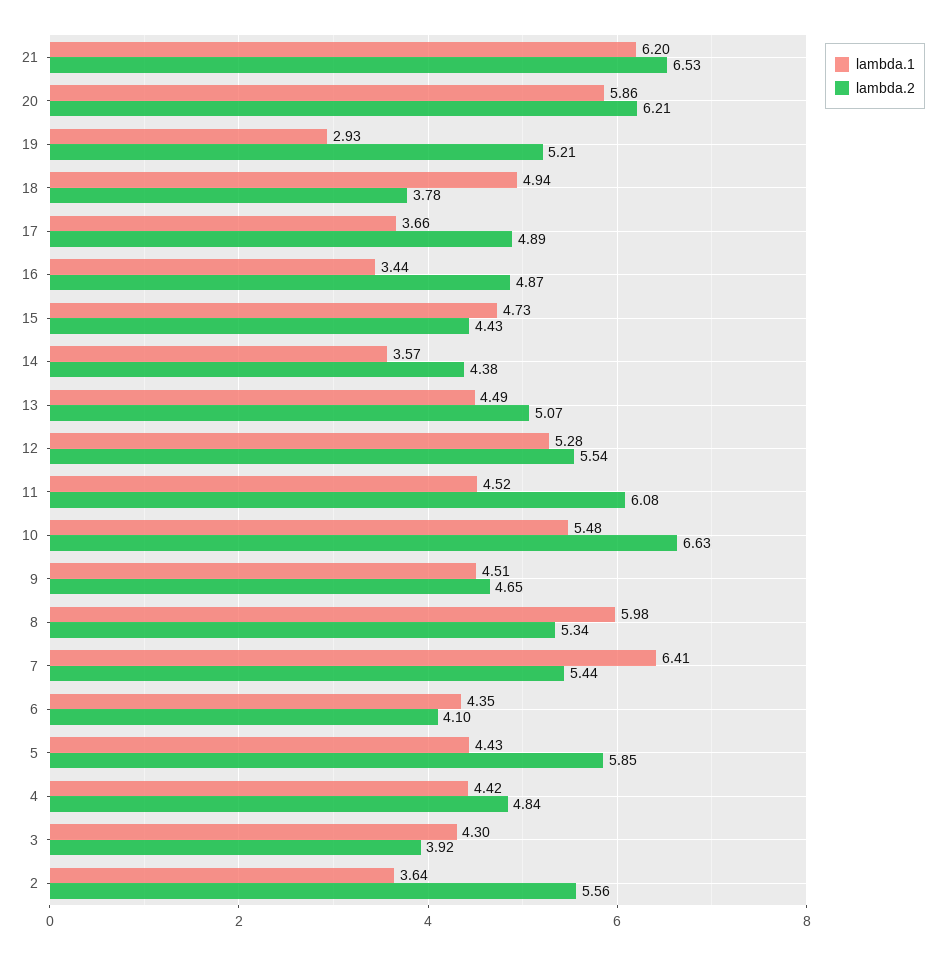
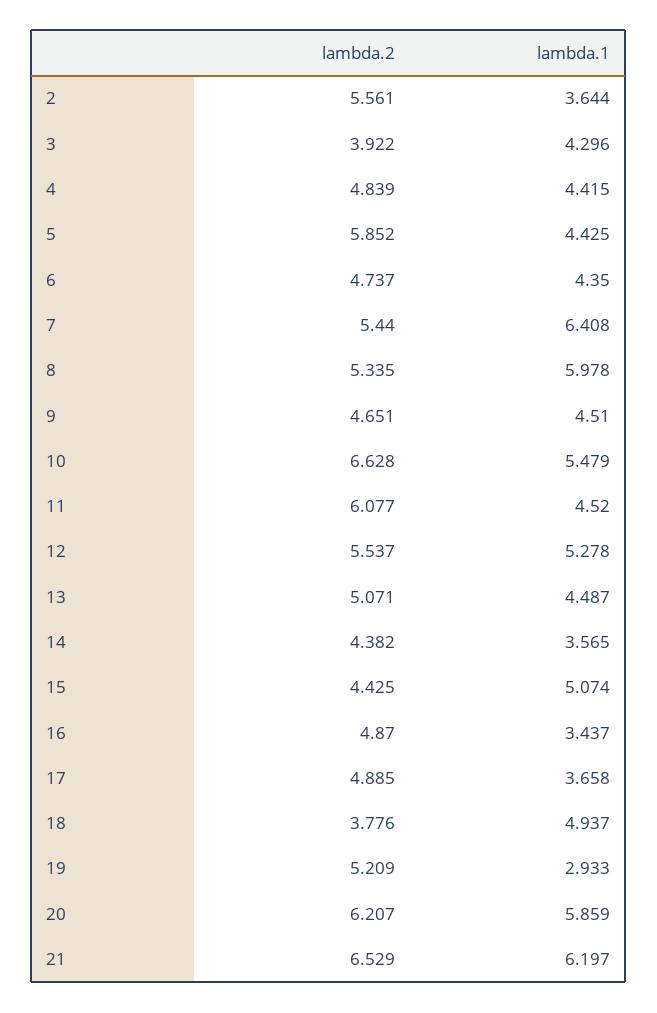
  {
    "lambda.1": {
      "21": 6.197,
      "20": 5.859,
      "19": 2.933,
      "18": 4.937,
      "17": 3.658,
      "16": 3.437,
-     "15": 4.73,
+     "15": 5.074,
      "14": 3.565,
      "13": 4.487,
      "12": 5.278,
      "11": 4.52,
      "10": 5.479,
      "9": 4.51,
      "8": 5.978,
      "7": 6.408,
      "6": 4.35,
      "5": 4.425,
      "4": 4.415,
      "3": 4.296,
      "2": 3.644
    },
    "lambda.2": {
      "21": 6.529,
      "20": 6.207,
      "19": 5.209,
      "18": 3.776,
      "17": 4.885,
      "16": 4.87,
      "15": 4.425,
      "14": 4.382,
      "13": 5.071,
      "12": 5.537,
      "11": 6.077,
      "10": 6.628,
      "9": 4.651,
      "8": 5.335,
      "7": 5.44,
-     "6": 4.1,
+     "6": 4.737,
      "5": 5.852,
      "4": 4.839,
      "3": 3.922,
      "2": 5.561
    }
  }

